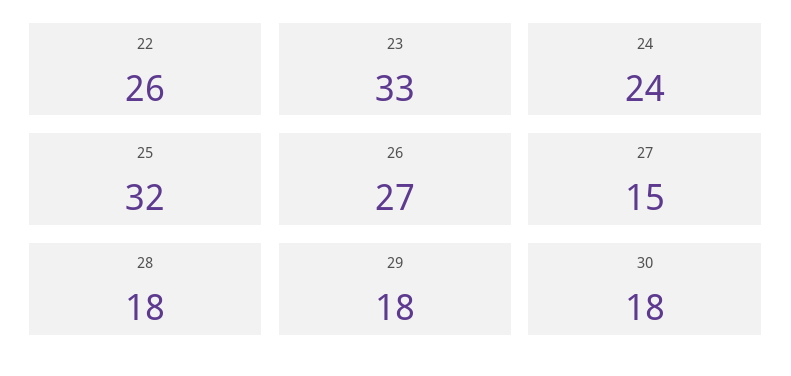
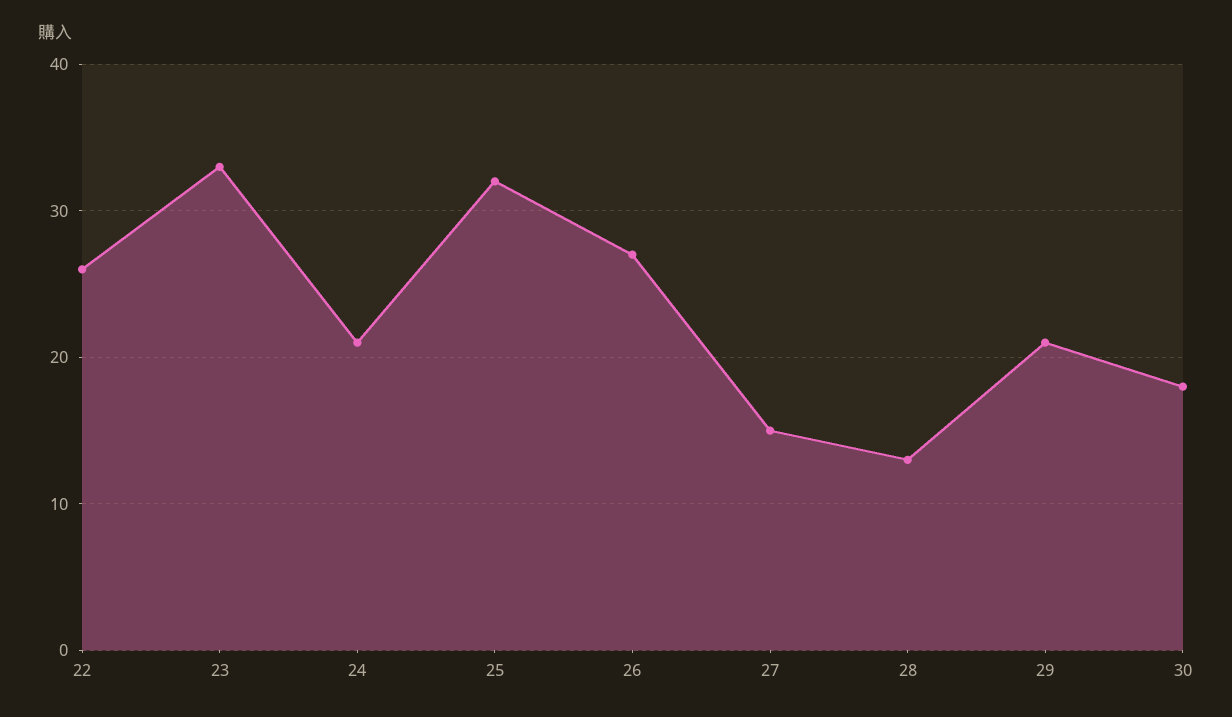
  {
    "22": 26,
    "23": 33,
-   "24": 24,
+   "24": 21,
    "25": 32,
    "26": 27,
    "27": 15,
-   "28": 18,
+   "28": 13,
-   "29": 18,
+   "29": 21,
    "30": 18
  }

